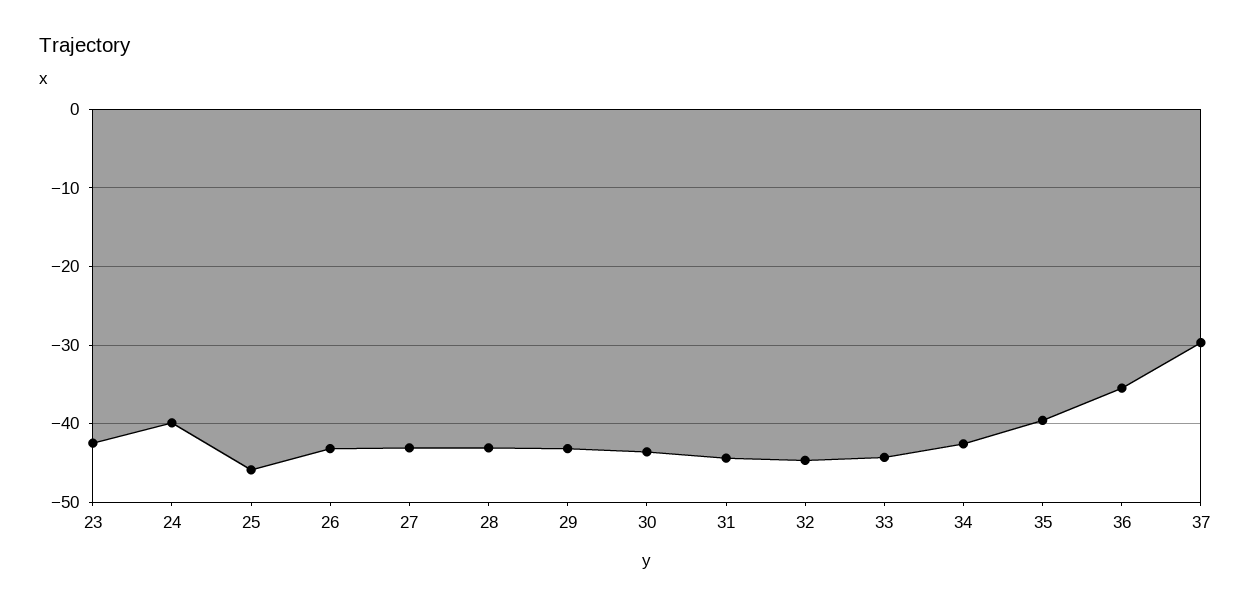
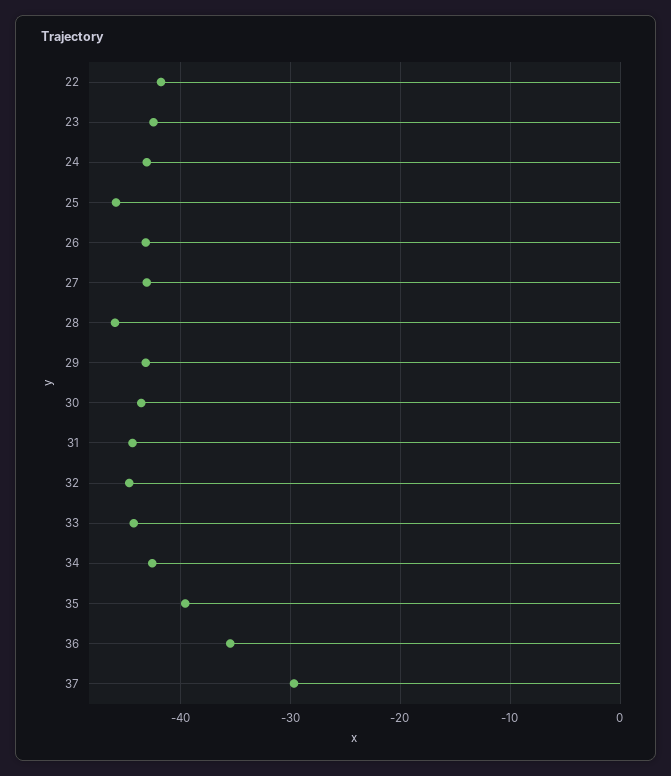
  {
    "23": -43,
-   "24": -40,
+   "24": -43,
    "25": -46,
    "26": -43,
    "27": -43,
-   "28": -43,
+   "28": -46,
    "29": -43,
    "30": -44,
    "31": -44,
    "32": -45,
    "33": -44,
    "34": -43,
    "35": -40,
    "36": -36,
-   "37": -30
+   "37": -30,
+   "22": -42
  }

